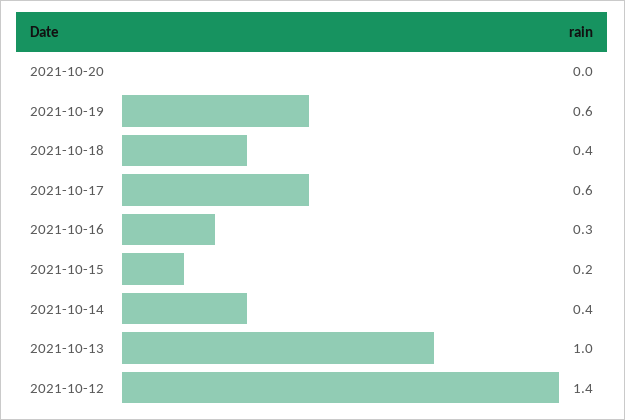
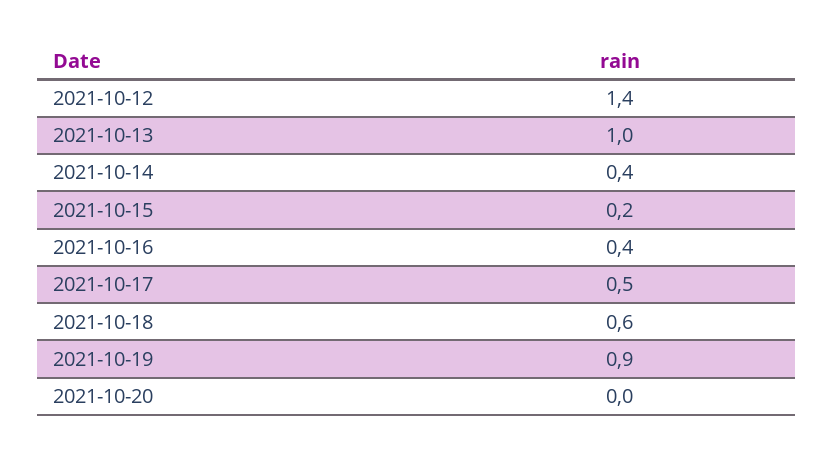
  {
    "2021-10-20": 0,
-   "2021-10-19": 0.6,
+   "2021-10-19": 0.9,
-   "2021-10-18": 0.4,
+   "2021-10-18": 0.6,
-   "2021-10-17": 0.6,
+   "2021-10-17": 0.5,
-   "2021-10-16": 0.3,
+   "2021-10-16": 0.4,
    "2021-10-15": 0.2,
    "2021-10-14": 0.4,
    "2021-10-13": 1,
    "2021-10-12": 1.4
  }

